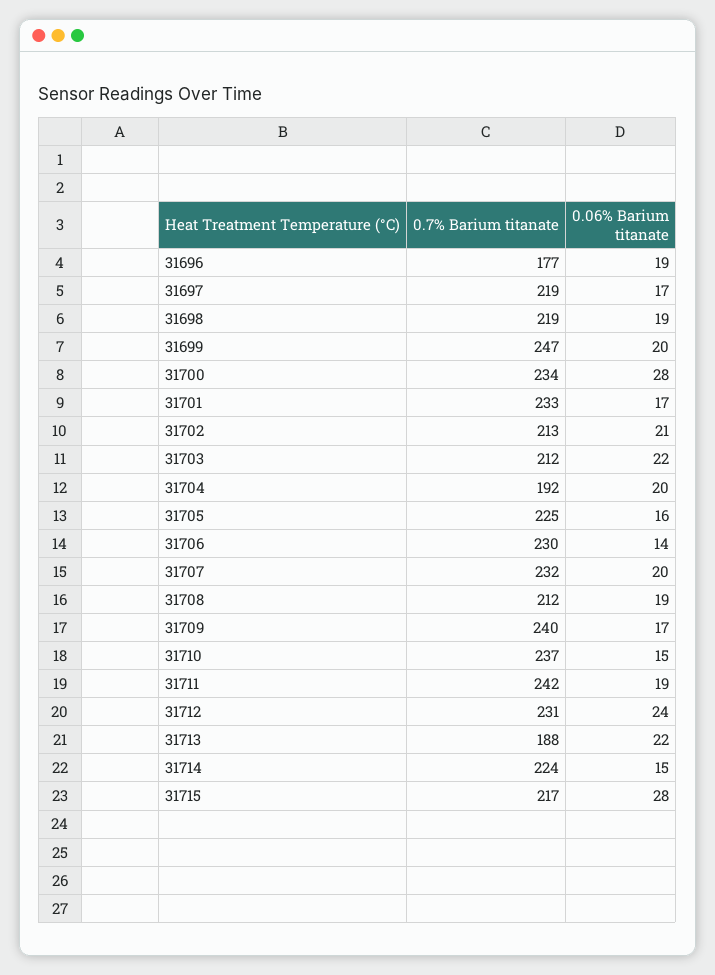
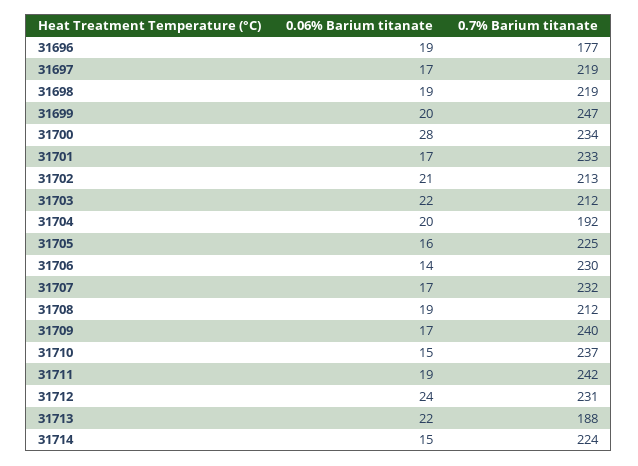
  {
    "0.7% Barium titanate": {
      "31696": 177,
      "31697": 219,
      "31698": 219,
      "31699": 247,
      "31700": 234,
      "31701": 233,
      "31702": 213,
      "31703": 212,
      "31704": 192,
      "31705": 225,
      "31706": 230,
      "31707": 232,
      "31708": 212,
      "31709": 240,
      "31710": 237,
      "31711": 242,
      "31712": 231,
      "31713": 188,
-     "31714": 224,
+     "31714": 224
-     "31715": 217
    },
    "0.06% Barium titanate": {
      "31696": 19,
      "31697": 17,
      "31698": 19,
      "31699": 20,
      "31700": 28,
      "31701": 17,
      "31702": 21,
      "31703": 22,
      "31704": 20,
      "31705": 16,
      "31706": 14,
-     "31707": 20,
+     "31707": 17,
      "31708": 19,
      "31709": 17,
      "31710": 15,
      "31711": 19,
      "31712": 24,
      "31713": 22,
-     "31714": 15,
+     "31714": 15
-     "31715": 28
    }
  }

